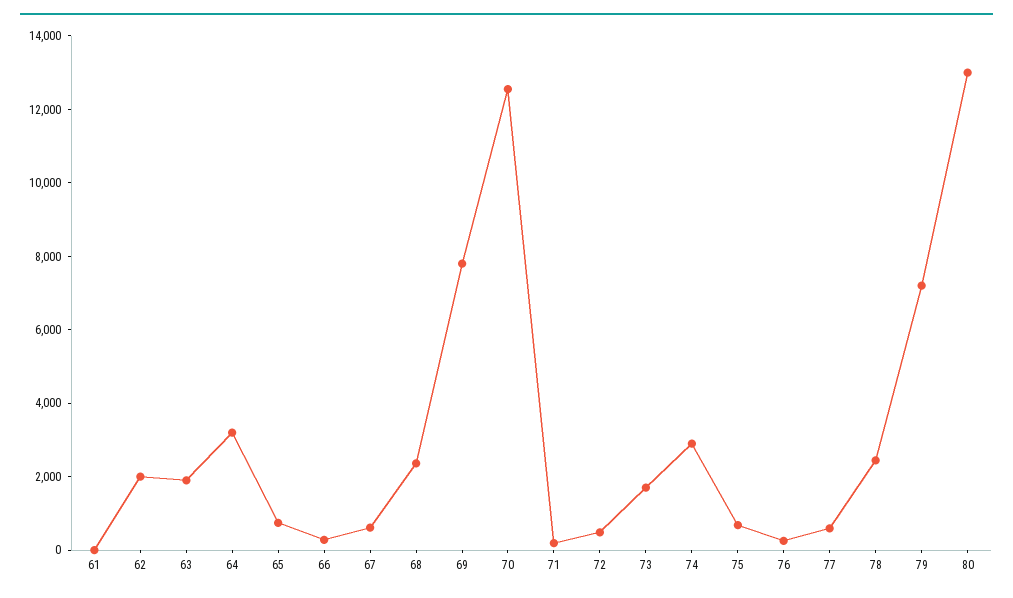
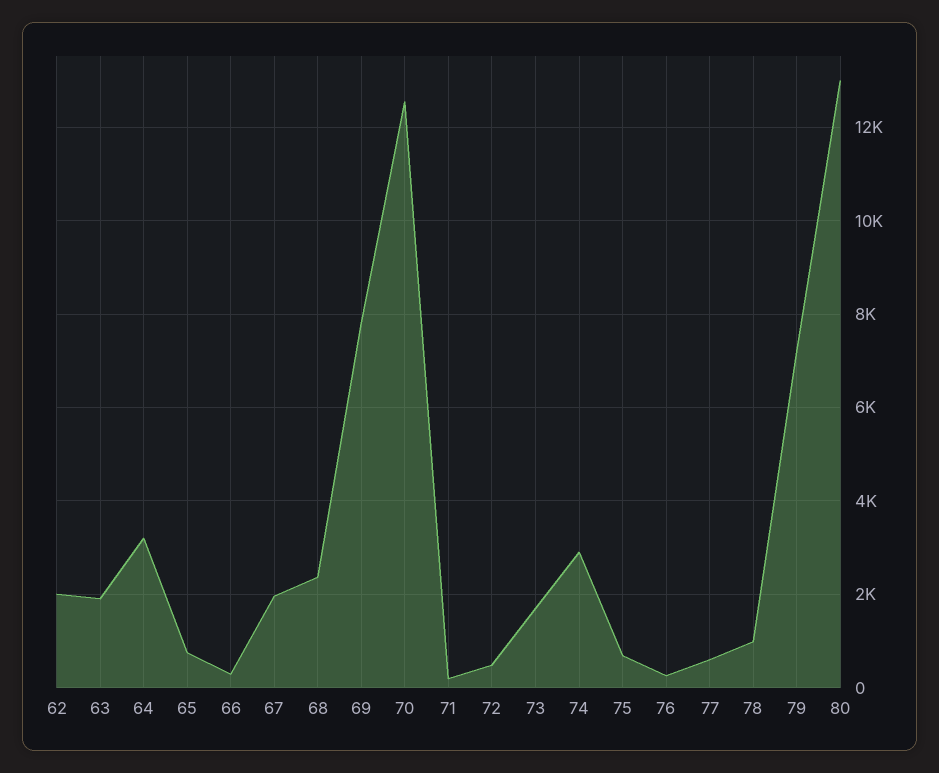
  {
-   "61": 0,
    "62": 2000,
    "63": 2000,
    "64": 3200,
    "65": 800,
    "66": 200,
-   "67": 500,
+   "67": 2000,
    "68": 2400,
    "69": 7800,
    "70": 12600,
    "71": 200,
    "72": 400,
    "73": 1800,
    "74": 3000,
    "75": 600,
    "76": 200,
    "77": 600,
-   "78": 2500,
+   "78": 1000,
    "79": 7200,
    "80": 13000
  }

